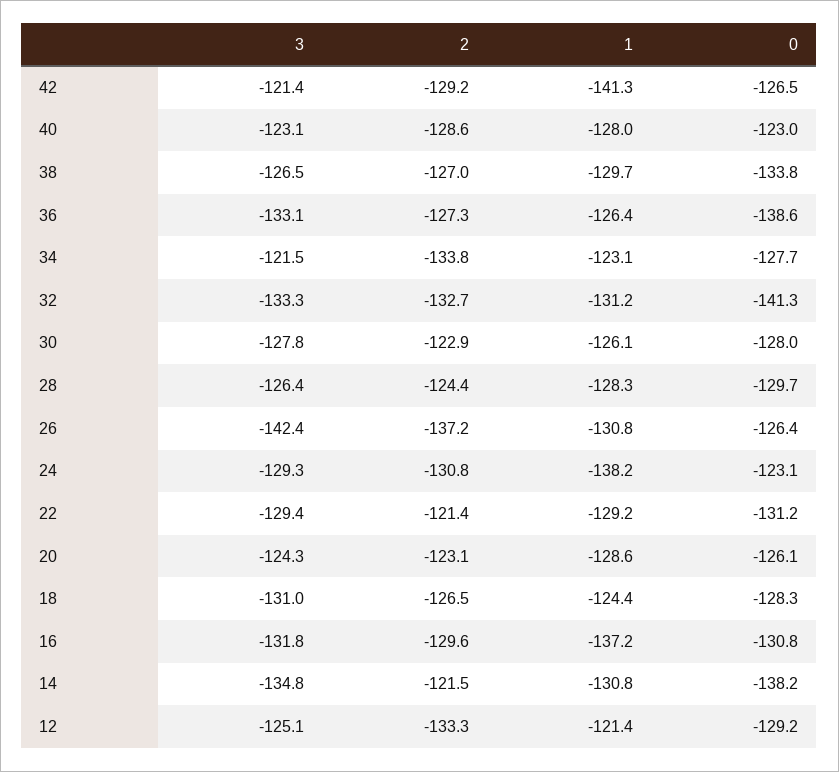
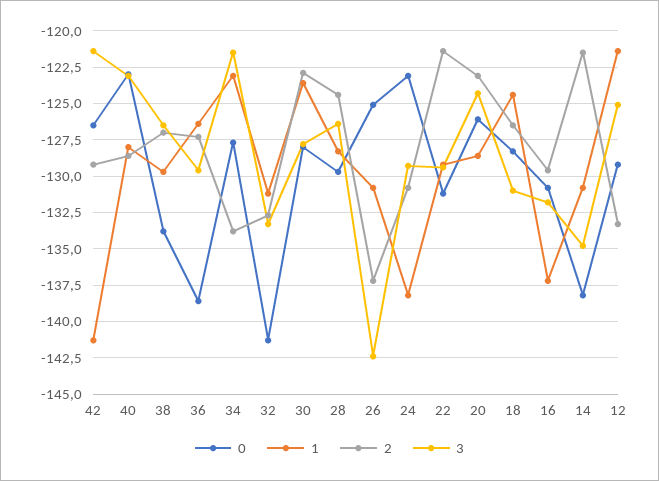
  {
    "3": {
      "42": -121.4,
      "40": -123.1,
      "38": -126.5,
-     "36": -133.1,
+     "36": -129.5,
      "34": -121.5,
      "32": -133.3,
      "30": -127.8,
      "28": -126.4,
      "26": -142.4,
      "24": -129.3,
      "22": -129.4,
      "20": -124.3,
      "18": -131,
      "16": -131.8,
      "14": -134.8,
      "12": -125.1
    },
    "2": {
      "42": -129.2,
      "40": -128.6,
      "38": -127,
      "36": -127.3,
      "34": -133.8,
      "32": -132.7,
      "30": -122.9,
      "28": -124.4,
      "26": -137.2,
      "24": -130.8,
      "22": -121.4,
      "20": -123.1,
      "18": -126.5,
      "16": -129.6,
      "14": -121.5,
      "12": -133.3
    },
    "1": {
      "42": -141.3,
      "40": -128,
      "38": -129.7,
      "36": -126.4,
      "34": -123.1,
      "32": -131.2,
-     "30": -126.1,
+     "30": -123.5,
      "28": -128.3,
      "26": -130.8,
      "24": -138.2,
      "22": -129.2,
      "20": -128.6,
      "18": -124.4,
      "16": -137.2,
      "14": -130.8,
      "12": -121.4
    },
    "0": {
      "42": -126.5,
      "40": -123,
      "38": -133.8,
      "36": -138.6,
      "34": -127.7,
      "32": -141.3,
      "30": -128,
      "28": -129.7,
-     "26": -126.4,
+     "26": -125,
      "24": -123.1,
      "22": -131.2,
      "20": -126.1,
      "18": -128.3,
      "16": -130.8,
      "14": -138.2,
      "12": -129.2
    }
  }

